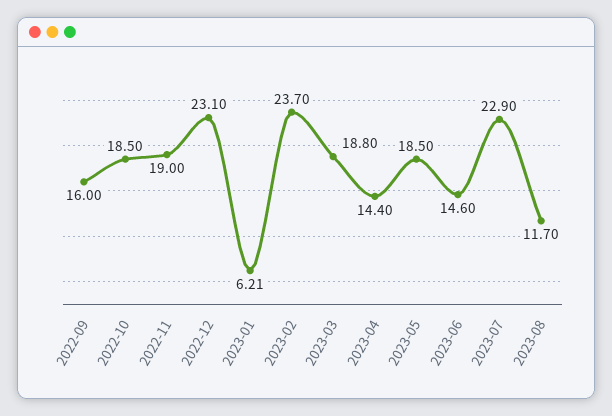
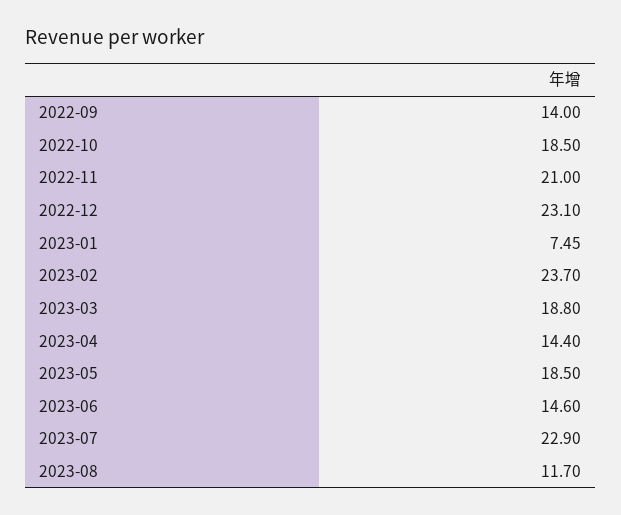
  {
-   "2022-09": 16,
+   "2022-09": 14,
    "2022-10": 18.5,
-   "2022-11": 19,
+   "2022-11": 21,
    "2022-12": 23.1,
-   "2023-01": 6.21,
+   "2023-01": 7.45,
    "2023-02": 23.7,
    "2023-03": 18.8,
    "2023-04": 14.4,
    "2023-05": 18.5,
    "2023-06": 14.6,
    "2023-07": 22.9,
    "2023-08": 11.7
  }

